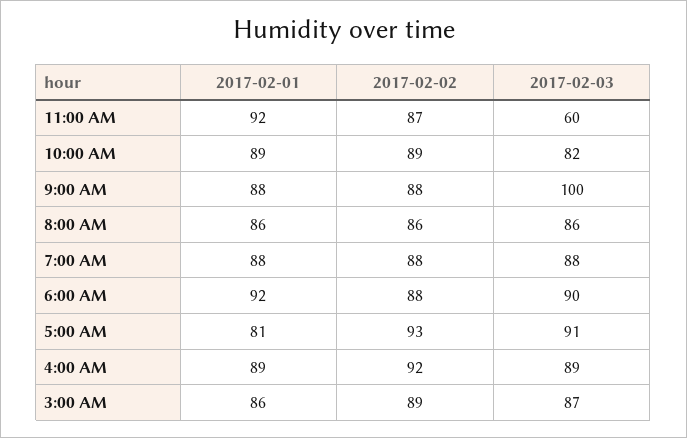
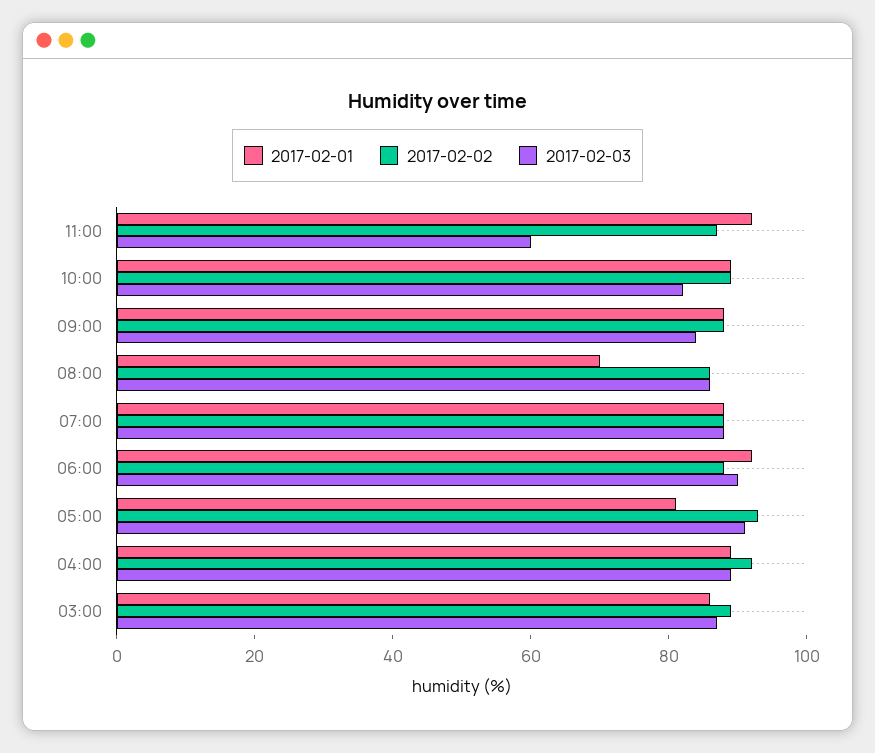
  {
    "2017-02-01": {
      "11:00 AM": 92,
      "10:00 AM": 89,
      "9:00 AM": 88,
-     "8:00 AM": 86,
+     "8:00 AM": 70,
      "7:00 AM": 88,
      "6:00 AM": 92,
      "5:00 AM": 81,
      "4:00 AM": 89,
      "3:00 AM": 86
    },
    "2017-02-02": {
      "11:00 AM": 87,
      "10:00 AM": 89,
      "9:00 AM": 88,
      "8:00 AM": 86,
      "7:00 AM": 88,
      "6:00 AM": 88,
      "5:00 AM": 93,
      "4:00 AM": 92,
      "3:00 AM": 89
    },
    "2017-02-03": {
      "11:00 AM": 60,
      "10:00 AM": 82,
-     "9:00 AM": 100,
+     "9:00 AM": 85,
      "8:00 AM": 86,
      "7:00 AM": 88,
      "6:00 AM": 90,
      "5:00 AM": 91,
      "4:00 AM": 89,
      "3:00 AM": 87
    }
  }

